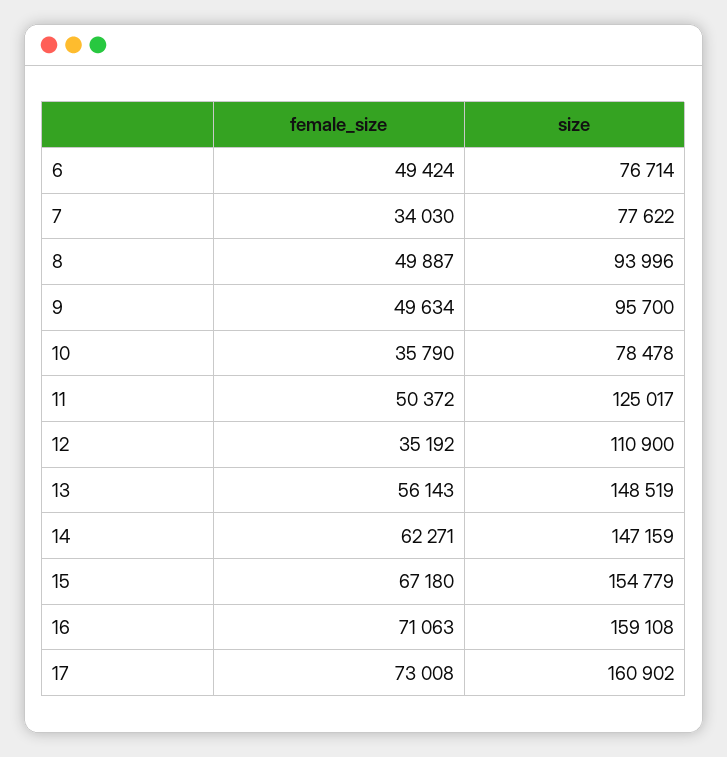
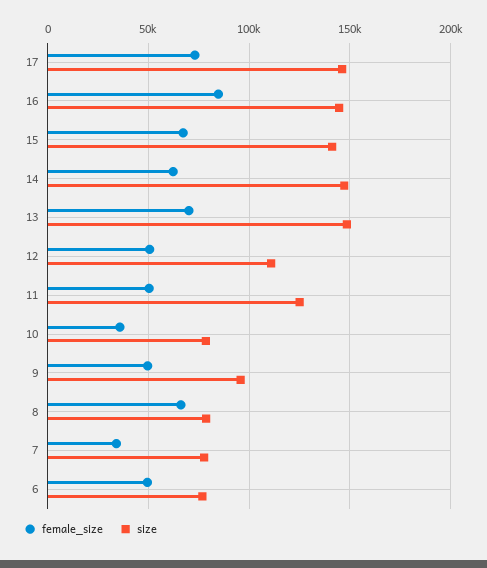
  {
    "female_size": {
      "6": 49424,
      "7": 34030,
-     "8": 49887,
+     "8": 65000,
      "9": 49634,
      "10": 35790,
      "11": 50372,
-     "12": 35192,
+     "12": 50000,
-     "13": 56143,
+     "13": 70000,
      "14": 62271,
      "15": 67180,
-     "16": 71063,
+     "16": 85000,
      "17": 73008
    },
    "size": {
      "6": 76714,
      "7": 77622,
-     "8": 93996,
+     "8": 80000,
      "9": 95700,
      "10": 78478,
      "11": 125017,
      "12": 110900,
      "13": 148519,
      "14": 147159,
-     "15": 154779,
+     "15": 140000,
-     "16": 159108,
+     "16": 145000,
-     "17": 160902
+     "17": 145000
    }
  }

